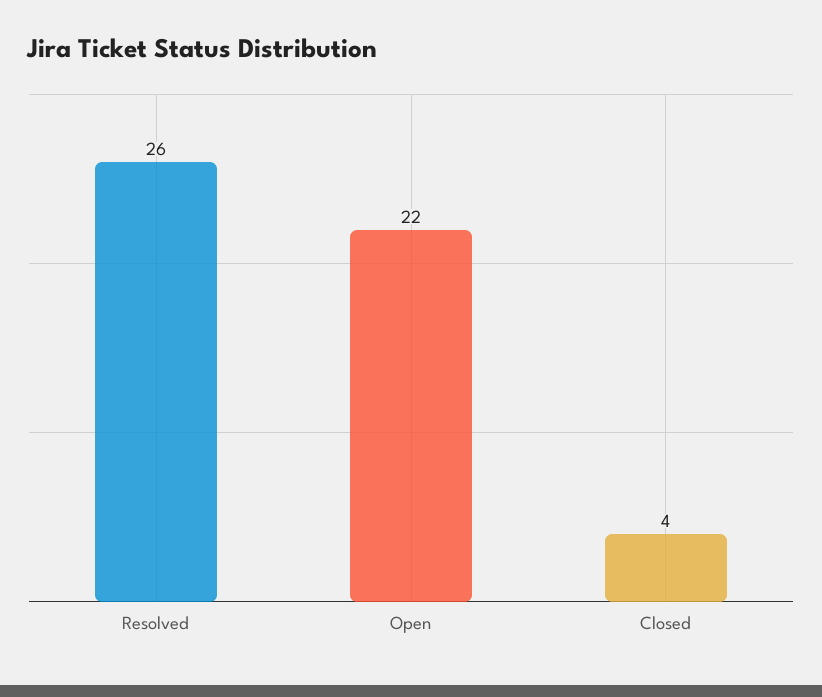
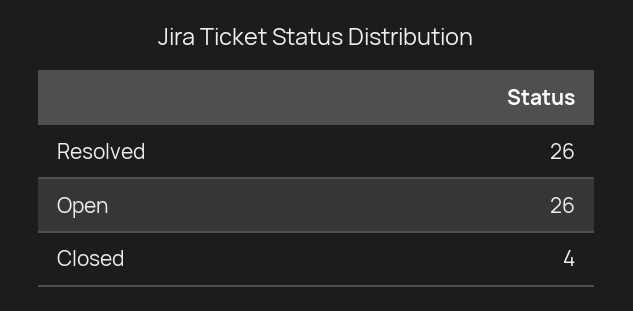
  {
    "Resolved": 26,
-   "Open": 22,
+   "Open": 26,
    "Closed": 4
  }

